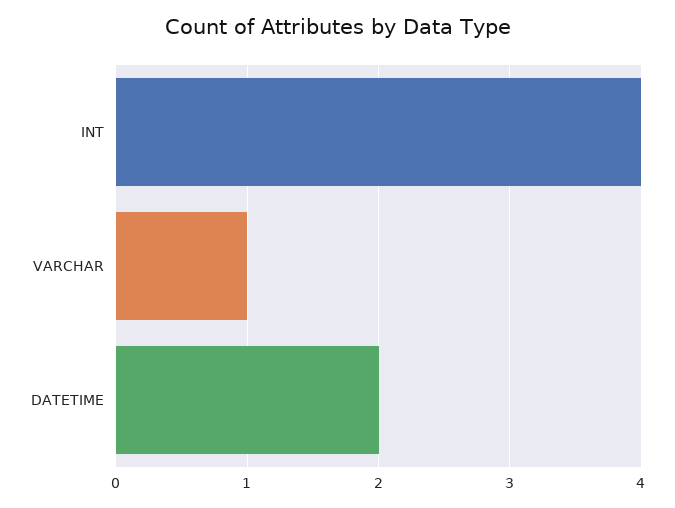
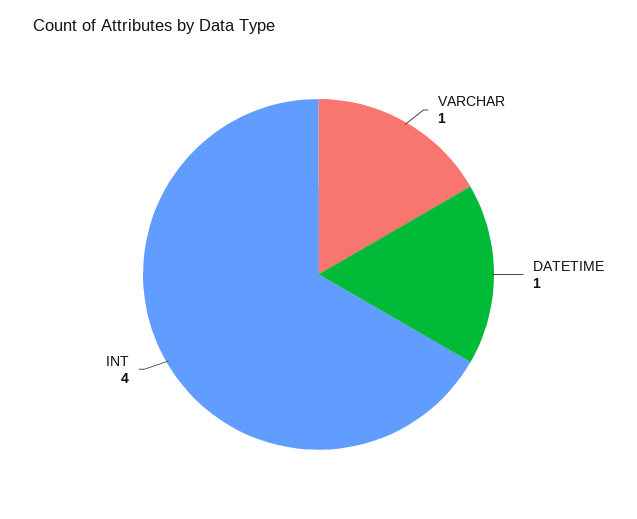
  {
    "INT": 4,
    "VARCHAR": 1,
-   "DATETIME": 2
+   "DATETIME": 1
  }

